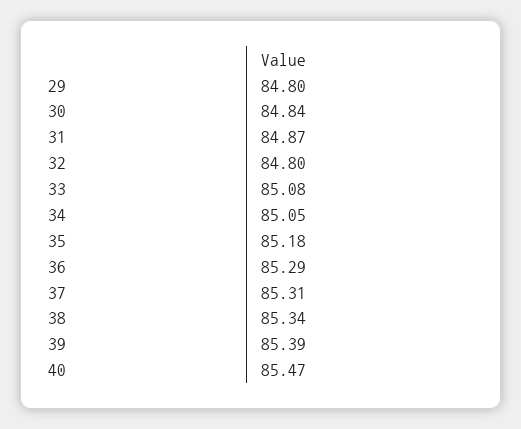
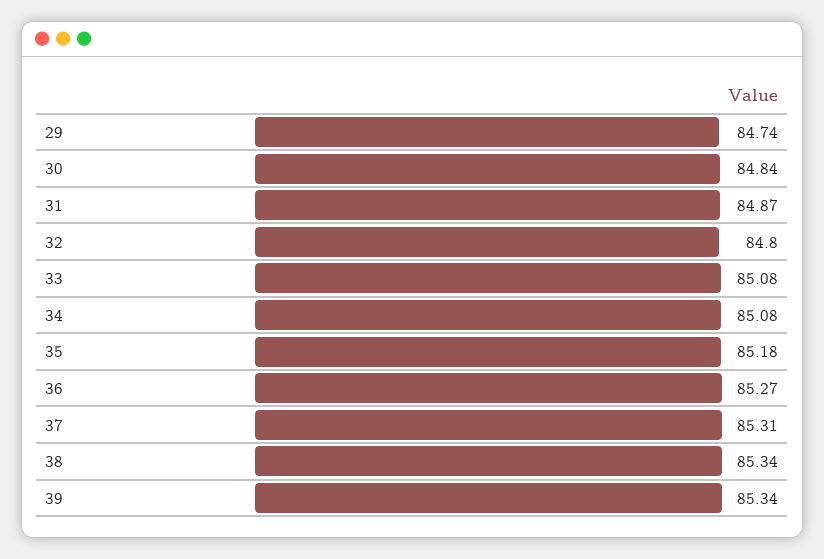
  {
-   "29": 84.8,
+   "29": 84.74,
    "30": 84.84,
    "31": 84.87,
    "32": 84.8,
    "33": 85.08,
-   "34": 85.05,
+   "34": 85.08,
    "35": 85.18,
-   "36": 85.29,
+   "36": 85.27,
    "37": 85.31,
    "38": 85.34,
-   "39": 85.39,
+   "39": 85.34
-   "40": 85.47
  }

